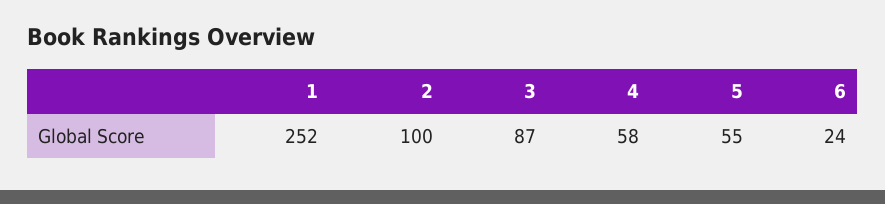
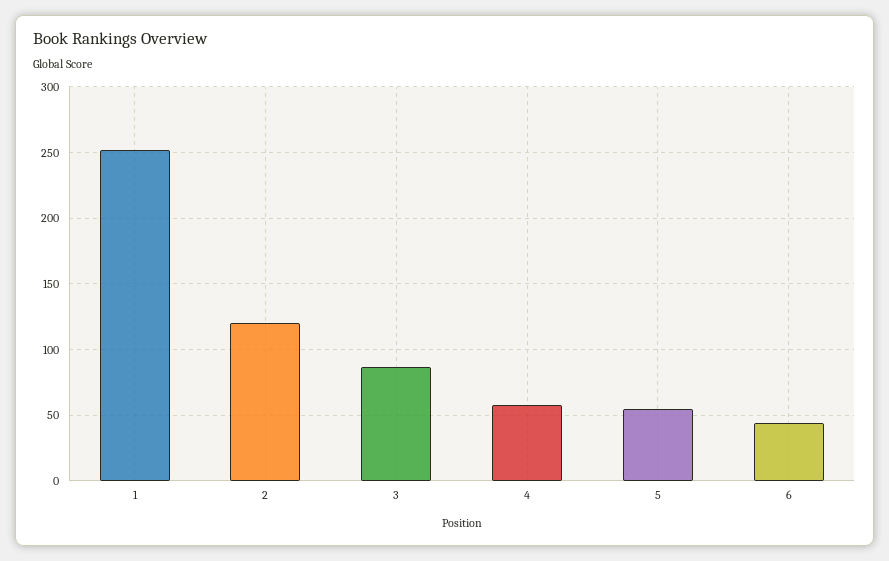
  {
    "1": 252,
-   "2": 100,
+   "2": 120,
    "3": 87,
    "4": 58,
    "5": 55,
-   "6": 24
+   "6": 45
  }

